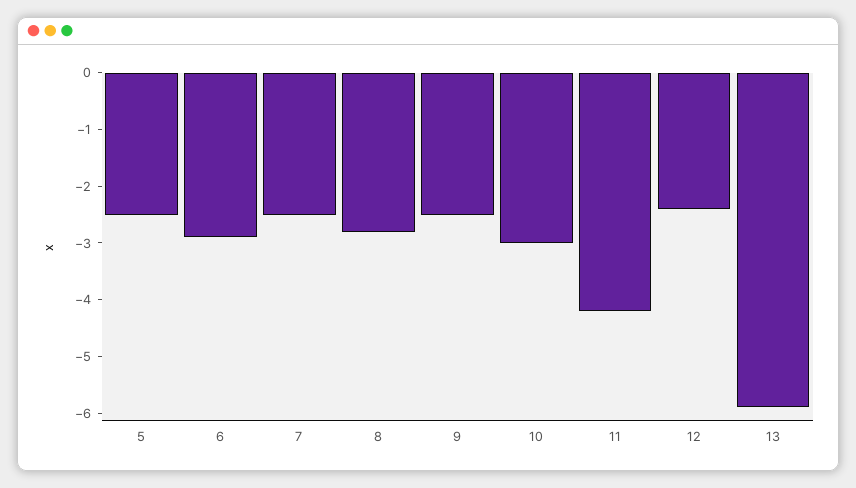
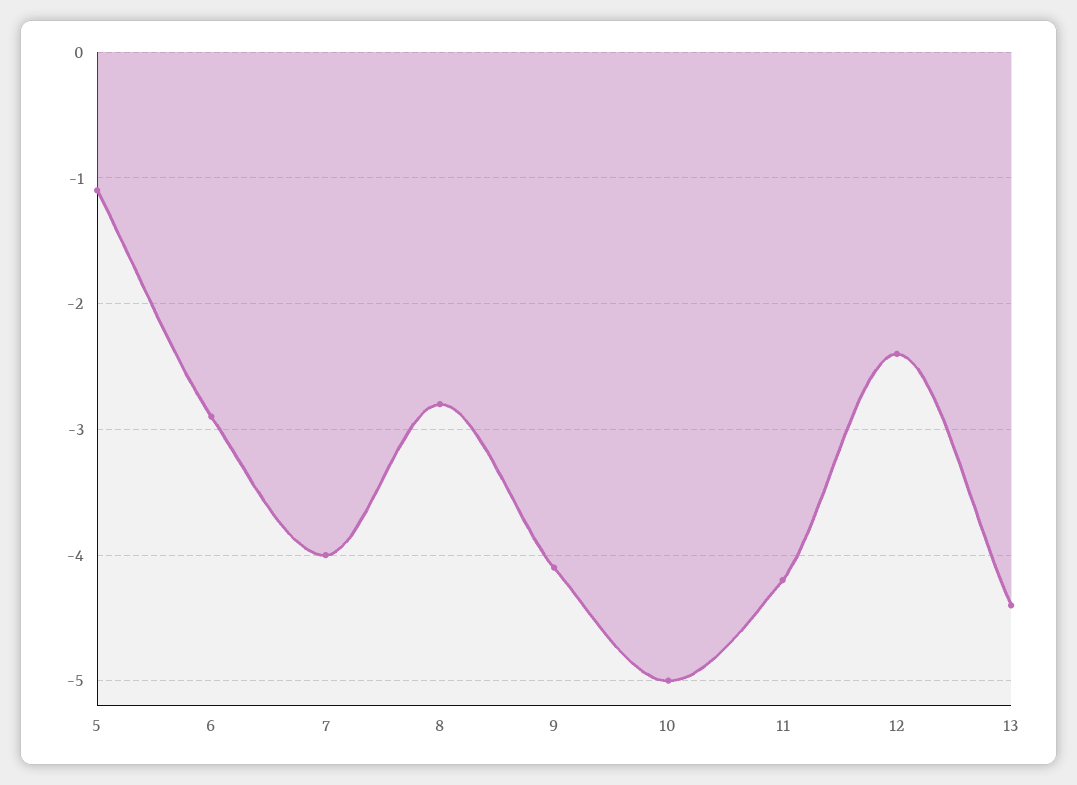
  {
-   "5": -2.5,
+   "5": -1.1,
    "6": -2.9,
-   "7": -2.5,
+   "7": -4,
    "8": -2.8,
-   "9": -2.5,
+   "9": -4.1,
-   "10": -3,
+   "10": -5,
    "11": -4.2,
    "12": -2.4,
-   "13": -6
+   "13": -4.4
  }

